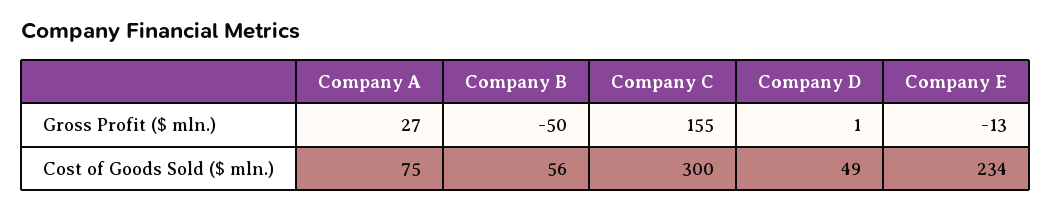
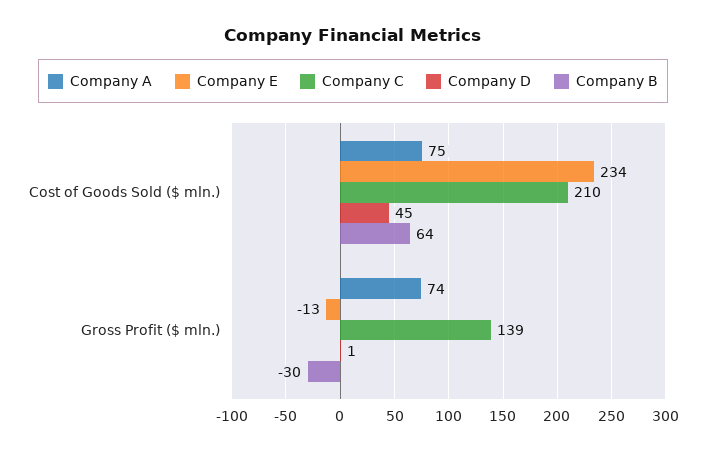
  {
    "Company A": {
-     "Gross Profit ($ mln.)": 27,
+     "Gross Profit ($ mln.)": 74,
      "Cost of Goods Sold ($ mln.)": 75
    },
    "Company B": {
-     "Gross Profit ($ mln.)": -50,
+     "Gross Profit ($ mln.)": -30,
-     "Cost of Goods Sold ($ mln.)": 56
+     "Cost of Goods Sold ($ mln.)": 64
    },
    "Company C": {
-     "Gross Profit ($ mln.)": 155,
+     "Gross Profit ($ mln.)": 139,
-     "Cost of Goods Sold ($ mln.)": 300
+     "Cost of Goods Sold ($ mln.)": 210
    },
    "Company D": {
      "Gross Profit ($ mln.)": 1,
-     "Cost of Goods Sold ($ mln.)": 49
+     "Cost of Goods Sold ($ mln.)": 45
    },
    "Company E": {
      "Gross Profit ($ mln.)": -13,
      "Cost of Goods Sold ($ mln.)": 234
    }
  }

